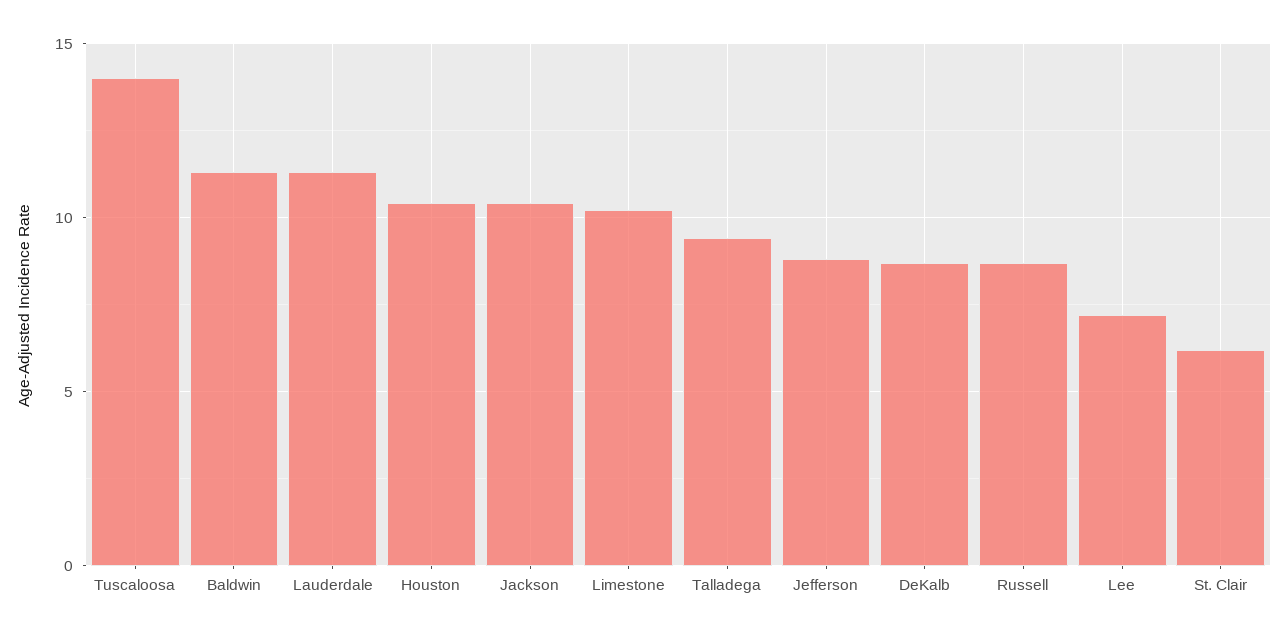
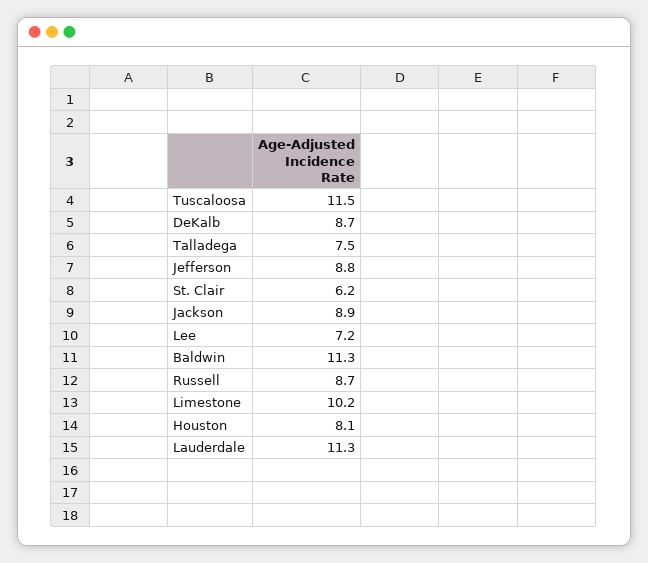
  {
-   "Tuscaloosa": 14,
+   "Tuscaloosa": 11.5,
    "Baldwin": 11.3,
    "Lauderdale": 11.3,
-   "Houston": 10.5,
+   "Houston": 8.1,
-   "Jackson": 10.5,
+   "Jackson": 8.9,
    "Limestone": 10.2,
-   "Talladega": 9.5,
+   "Talladega": 7.5,
    "Jefferson": 8.8,
    "DeKalb": 8.7,
    "Russell": 8.7,
    "Lee": 7.2,
    "St. Clair": 6.2
  }

